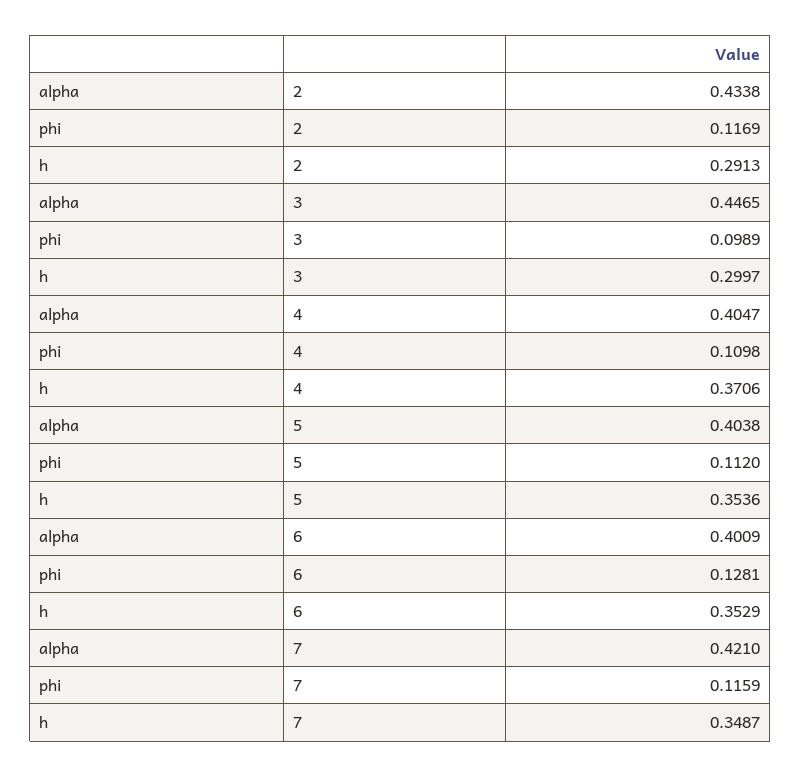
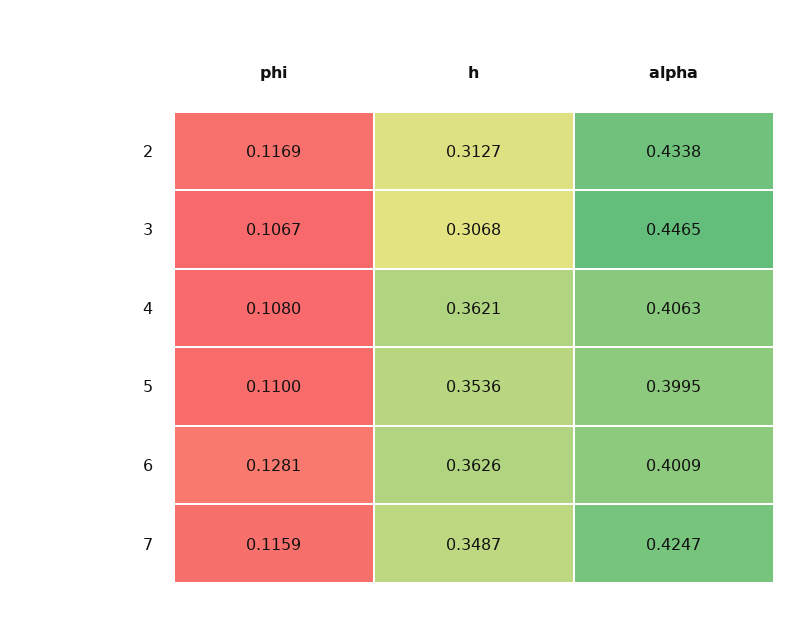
  {
    "alpha": {
      "2": 0.4338,
      "3": 0.4465,
-     "4": 0.4047,
+     "4": 0.4063,
-     "5": 0.4038,
+     "5": 0.3995,
      "6": 0.4009,
-     "7": 0.421
+     "7": 0.4247
    },
    "phi": {
      "2": 0.1169,
-     "3": 0.0989,
+     "3": 0.1067,
-     "4": 0.1098,
+     "4": 0.108,
-     "5": 0.112,
+     "5": 0.11,
      "6": 0.1281,
      "7": 0.1159
    },
    "h": {
-     "2": 0.2913,
+     "2": 0.3127,
-     "3": 0.2997,
+     "3": 0.3068,
-     "4": 0.3706,
+     "4": 0.3621,
      "5": 0.3536,
-     "6": 0.3529,
+     "6": 0.3626,
      "7": 0.3487
    }
  }

